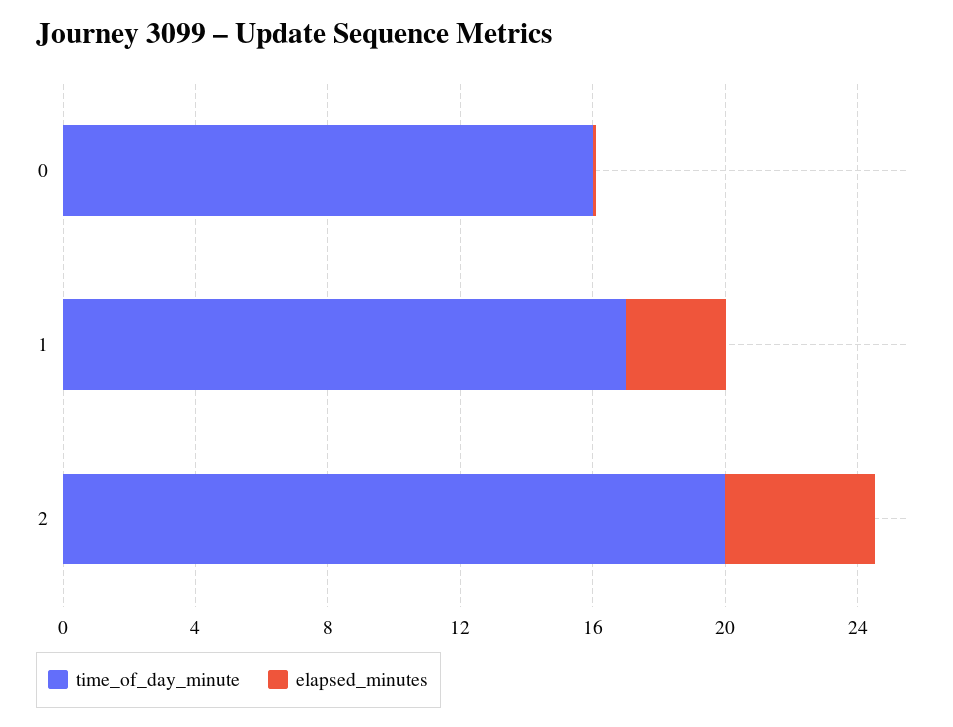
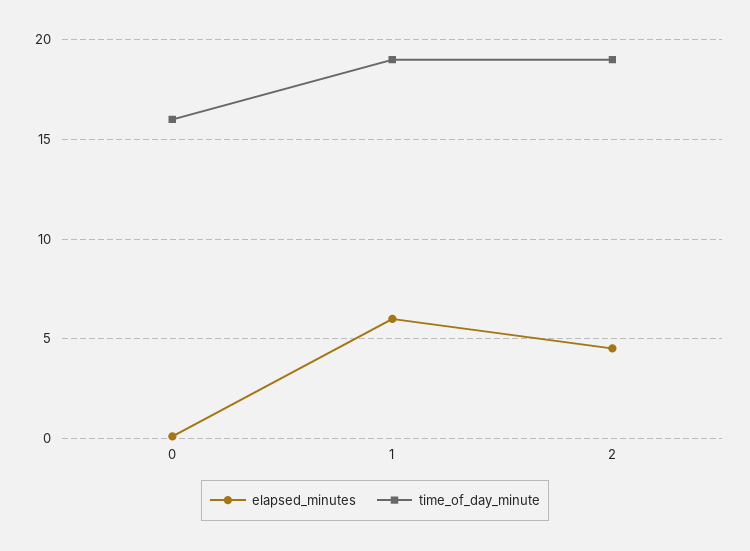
  {
    "time_of_day_minute": {
      "0": 16,
-     "1": 17,
+     "1": 19,
-     "2": 20
+     "2": 19
    },
    "elapsed_minutes": {
      "0": 0,
-     "1": 3,
+     "1": 6,
      "2": 4.5
    }
  }

